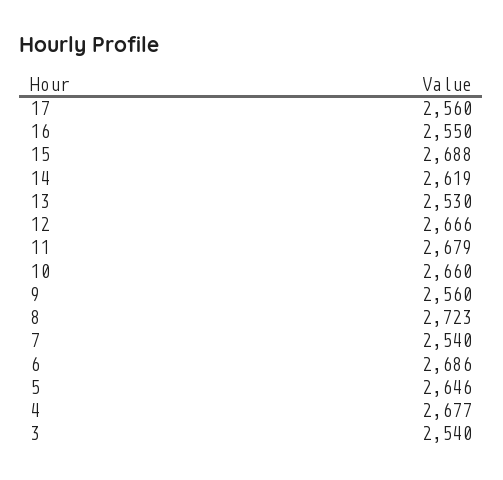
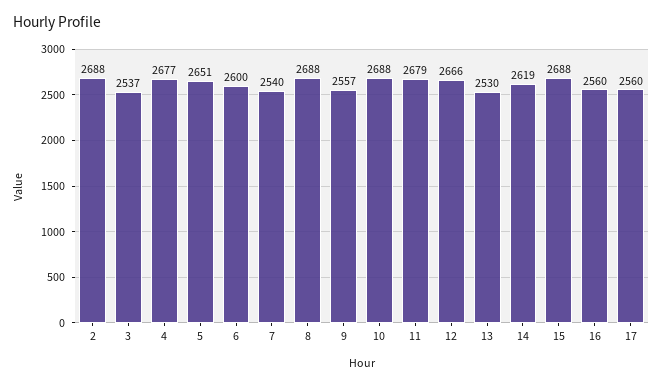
  {
    "17": 2560,
-   "16": 2550,
+   "16": 2560,
    "15": 2688,
    "14": 2619,
    "13": 2530,
    "12": 2666,
    "11": 2679,
-   "10": 2660,
+   "10": 2688,
-   "9": 2560,
+   "9": 2557,
-   "8": 2723,
+   "8": 2688,
    "7": 2540,
-   "6": 2686,
+   "6": 2600,
-   "5": 2646,
+   "5": 2651,
    "4": 2677,
-   "3": 2540
+   "3": 2537,
+   "2": 2688
  }

